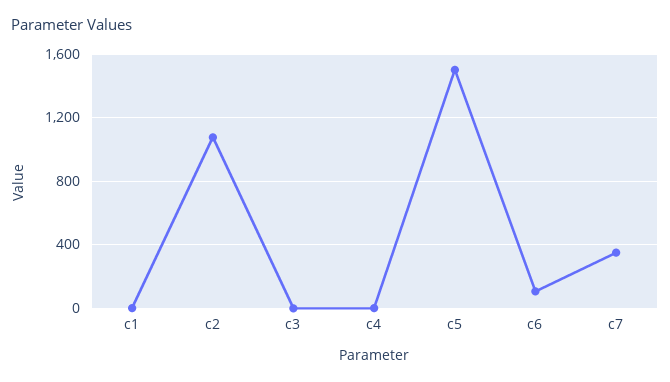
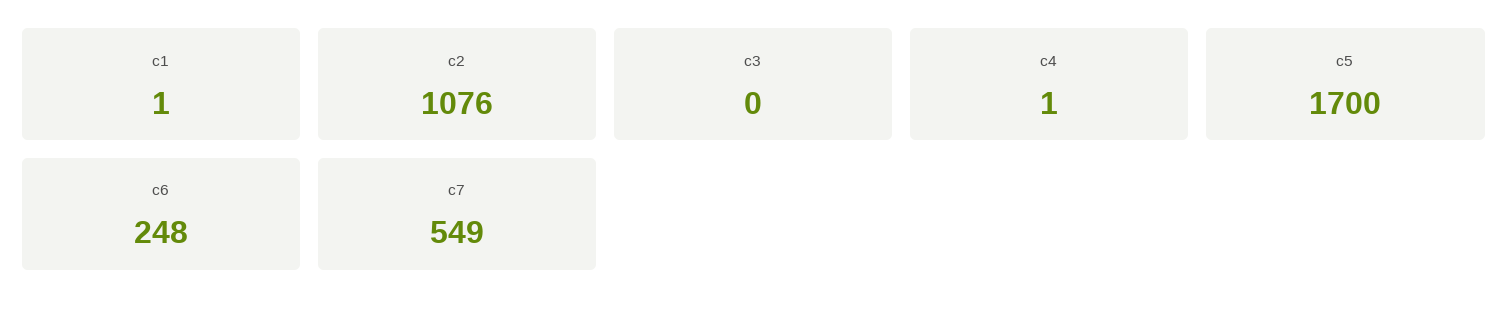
  {
    "c1": 1,
    "c2": 1076,
    "c3": 0,
    "c4": 1,
-   "c5": 1500,
+   "c5": 1700,
-   "c6": 100,
+   "c6": 248,
-   "c7": 350
+   "c7": 549
  }

